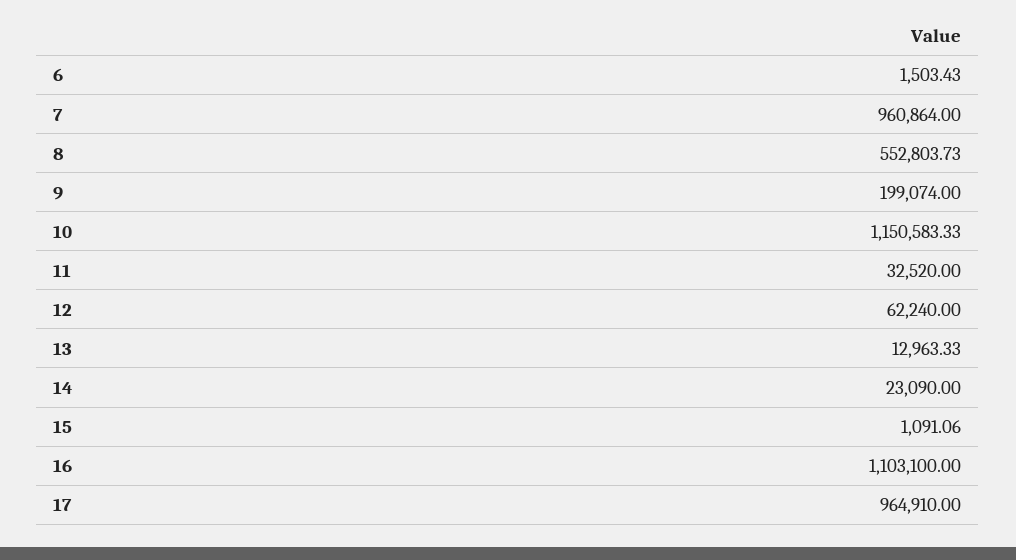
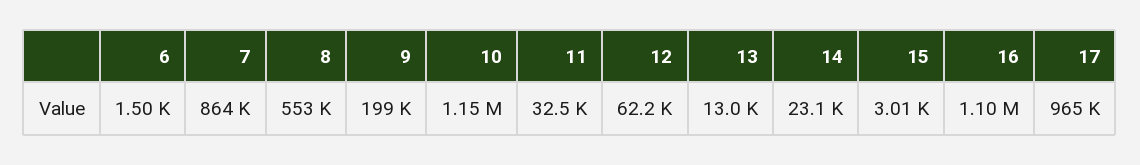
  {
    "6": 1503.43,
-   "7": 960864,
+   "7": 864000,
    "8": 552803.73,
    "9": 199074,
    "10": 1150583.33,
    "11": 32520,
    "12": 62240,
    "13": 12963.33,
    "14": 23090,
-   "15": 1091.06,
+   "15": 3010,
    "16": 1103100,
    "17": 964910
  }

